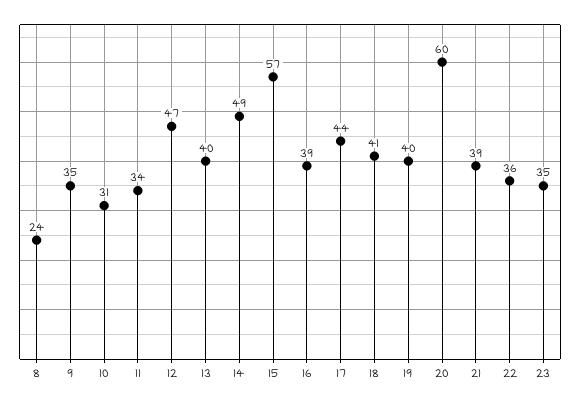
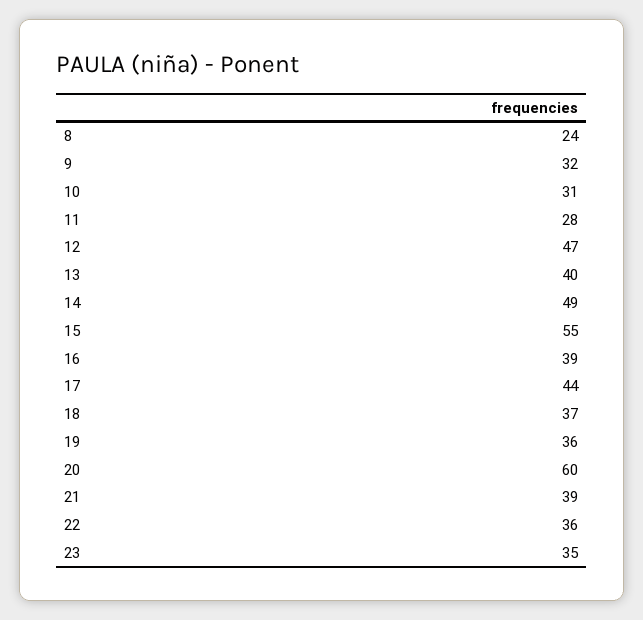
  {
    "8": 24,
-   "9": 35,
+   "9": 32,
    "10": 31,
-   "11": 34,
+   "11": 28,
    "12": 47,
    "13": 40,
    "14": 49,
-   "15": 57,
+   "15": 55,
    "16": 39,
    "17": 44,
-   "18": 41,
+   "18": 37,
-   "19": 40,
+   "19": 36,
    "20": 60,
    "21": 39,
    "22": 36,
    "23": 35
  }

